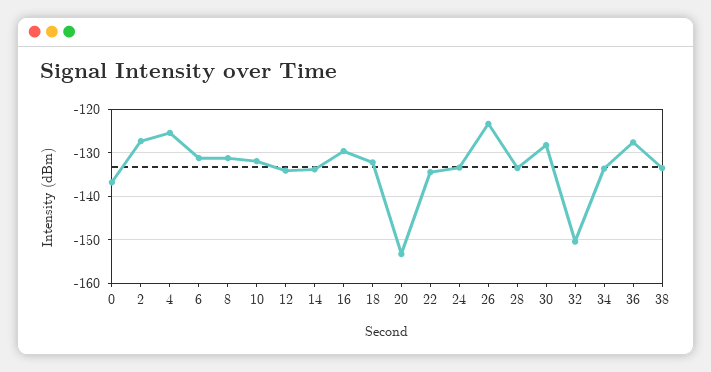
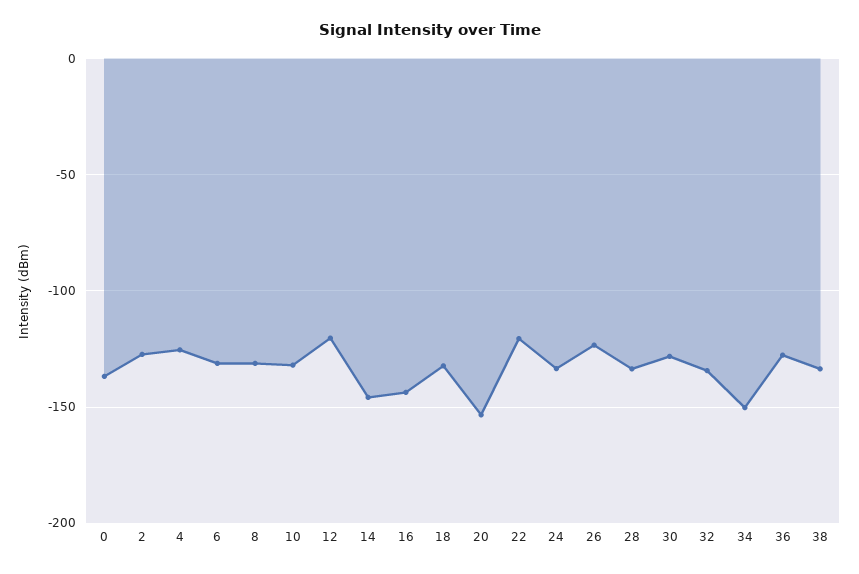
  {
    "0": -136,
    "2": -128,
    "4": -126,
    "6": -132,
    "8": -132,
    "10": -132,
-   "12": -134,
+   "12": -120,
-   "14": -134,
+   "14": -145,
-   "16": -130,
+   "16": -145,
    "18": -132,
    "20": -154,
-   "22": -134,
+   "22": -120,
    "24": -134,
    "26": -124,
    "28": -134,
    "30": -128,
-   "32": -150,
+   "32": -135,
-   "34": -134,
+   "34": -150,
    "36": -128,
    "38": -134
  }

